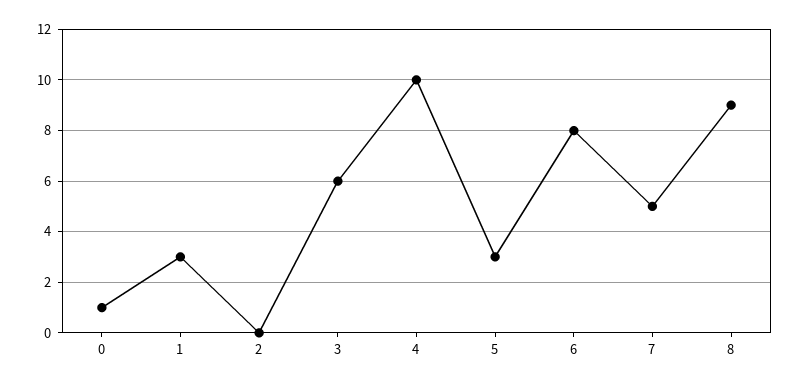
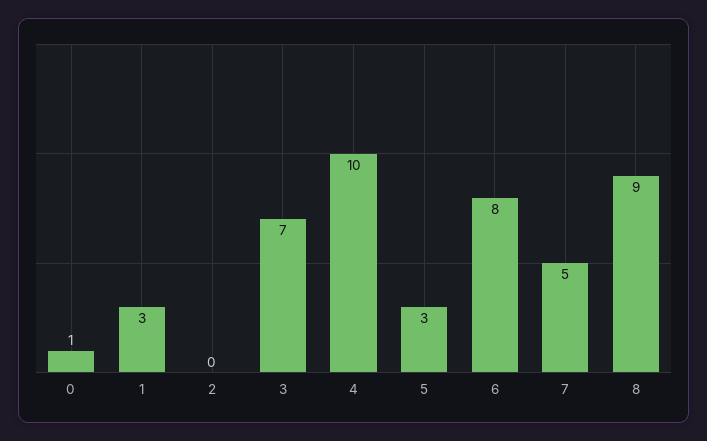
  {
    "0": 1,
    "1": 3,
    "2": 0,
-   "3": 6,
+   "3": 7,
    "4": 10,
    "5": 3,
    "6": 8,
    "7": 5,
    "8": 9
  }

